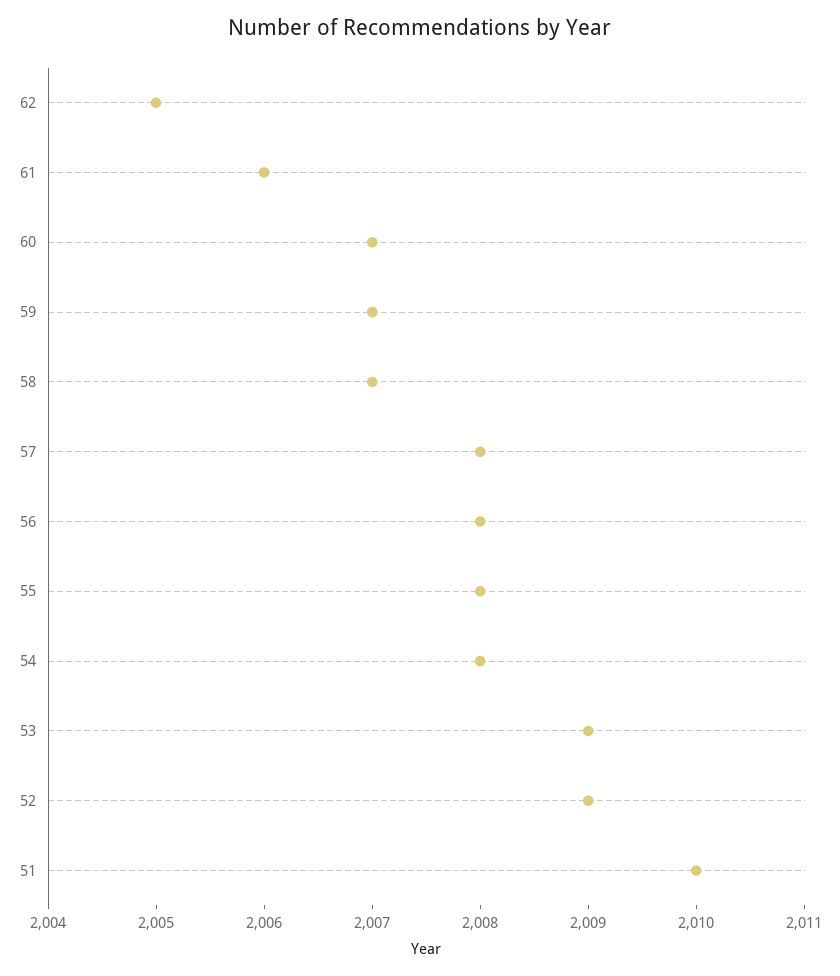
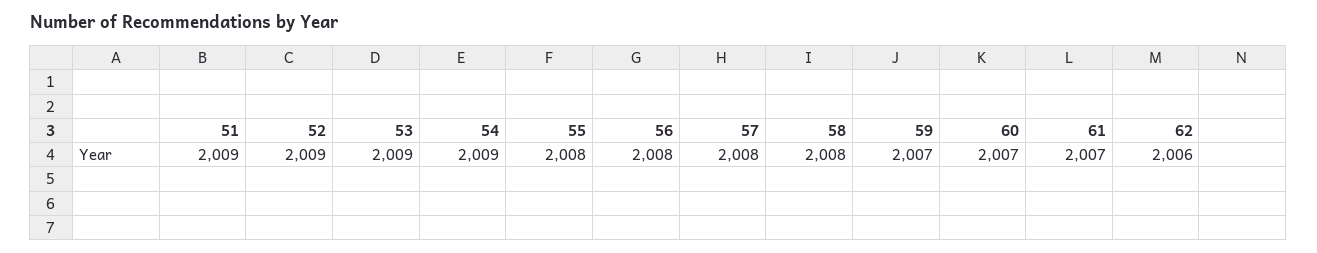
  {
-   "62": 2005,
+   "62": 2006,
-   "61": 2006,
+   "61": 2007,
    "60": 2007,
    "59": 2007,
-   "58": 2007,
+   "58": 2008,
    "57": 2008,
    "56": 2008,
    "55": 2008,
-   "54": 2008,
+   "54": 2009,
    "53": 2009,
    "52": 2009,
-   "51": 2010
+   "51": 2009
  }

